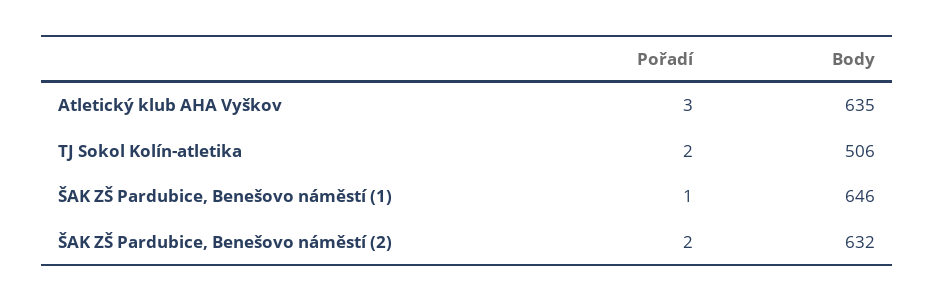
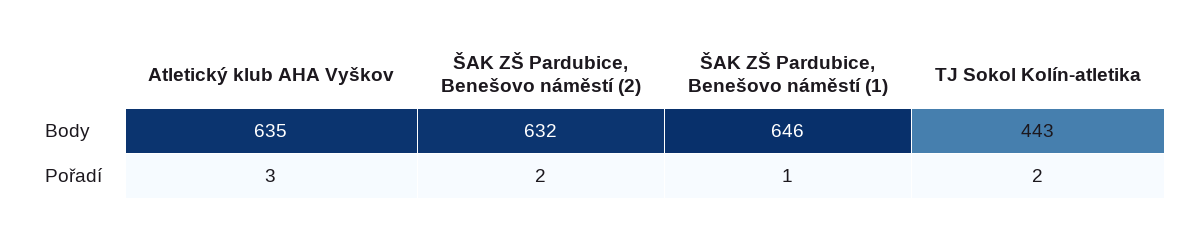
  {
    "Pořadí": {
      "Atletický klub AHA Vyškov": 3,
      "TJ Sokol Kolín-atletika": 2,
      "ŠAK ZŠ Pardubice, Benešovo náměstí (1)": 1,
      "ŠAK ZŠ Pardubice, Benešovo náměstí (2)": 2
    },
    "Body": {
      "Atletický klub AHA Vyškov": 635,
-     "TJ Sokol Kolín-atletika": 506,
+     "TJ Sokol Kolín-atletika": 443,
      "ŠAK ZŠ Pardubice, Benešovo náměstí (1)": 646,
      "ŠAK ZŠ Pardubice, Benešovo náměstí (2)": 632
    }
  }

